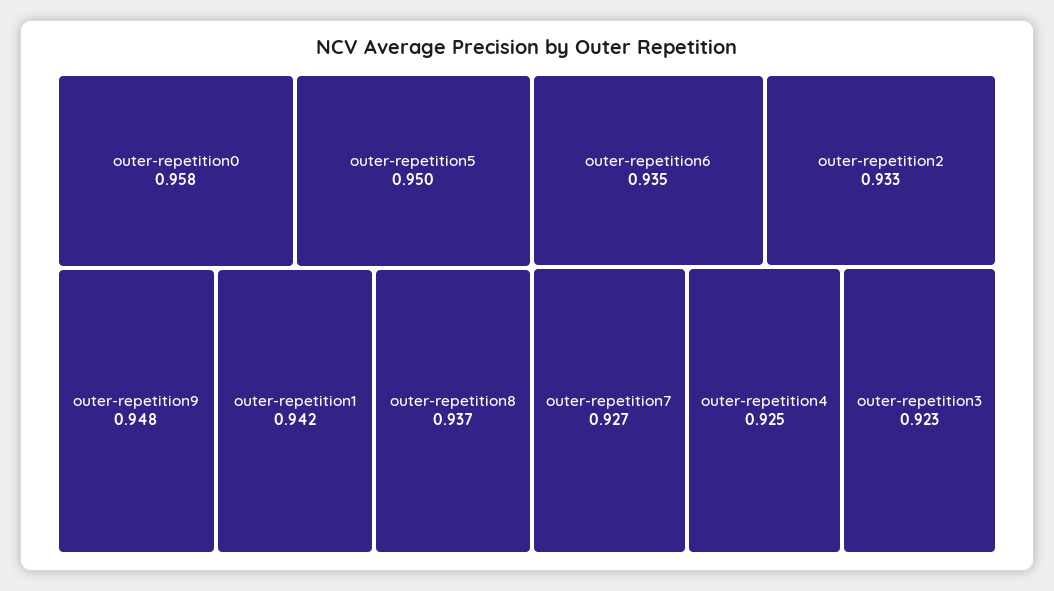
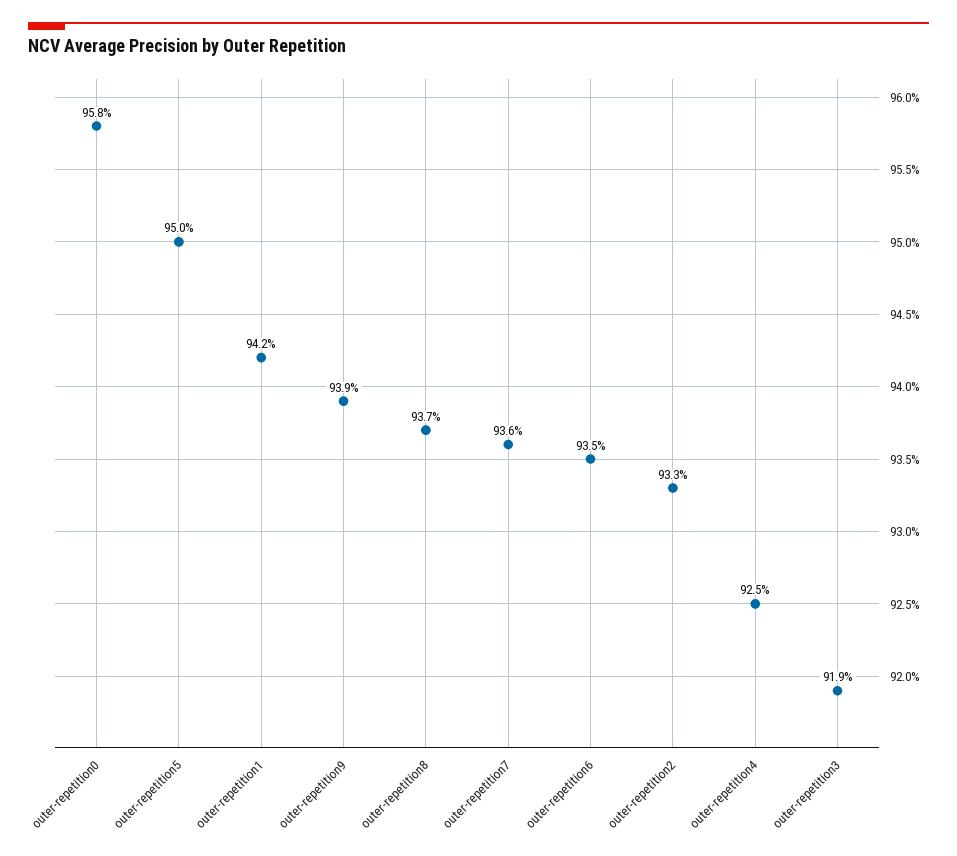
  {
    "outer-repetition0": 0.958,
    "outer-repetition5": 0.95,
-   "outer-repetition9": 0.948,
+   "outer-repetition9": 0.939,
    "outer-repetition1": 0.942,
    "outer-repetition8": 0.937,
    "outer-repetition6": 0.935,
    "outer-repetition2": 0.933,
-   "outer-repetition7": 0.927,
+   "outer-repetition7": 0.936,
    "outer-repetition4": 0.925,
-   "outer-repetition3": 0.923
+   "outer-repetition3": 0.919
  }

